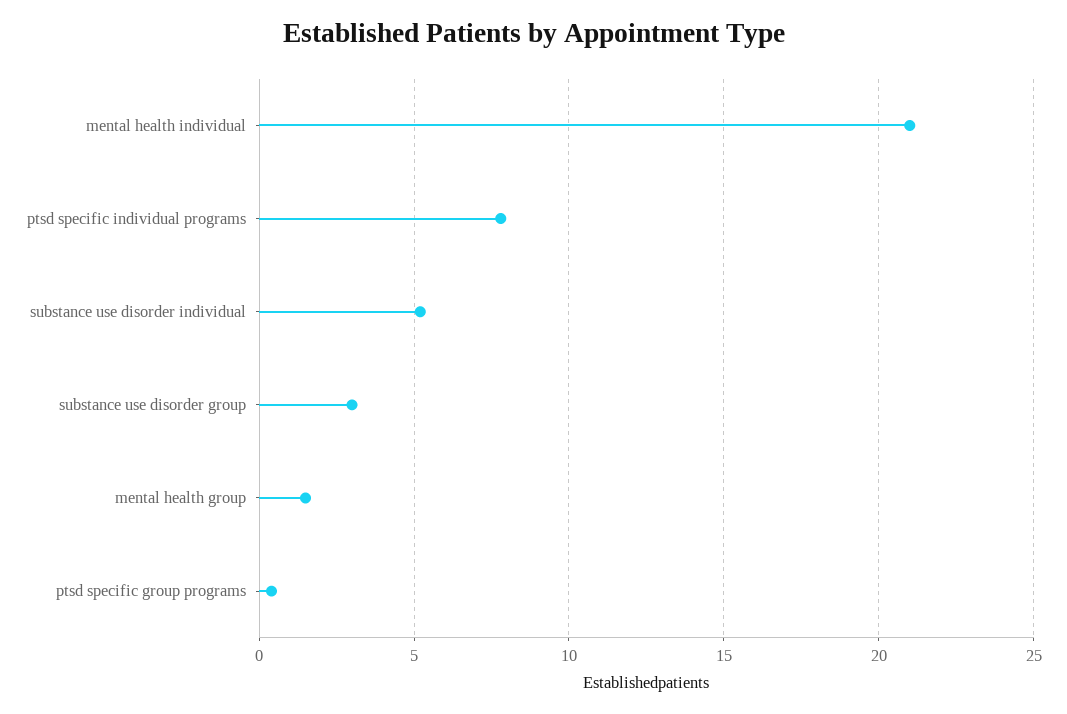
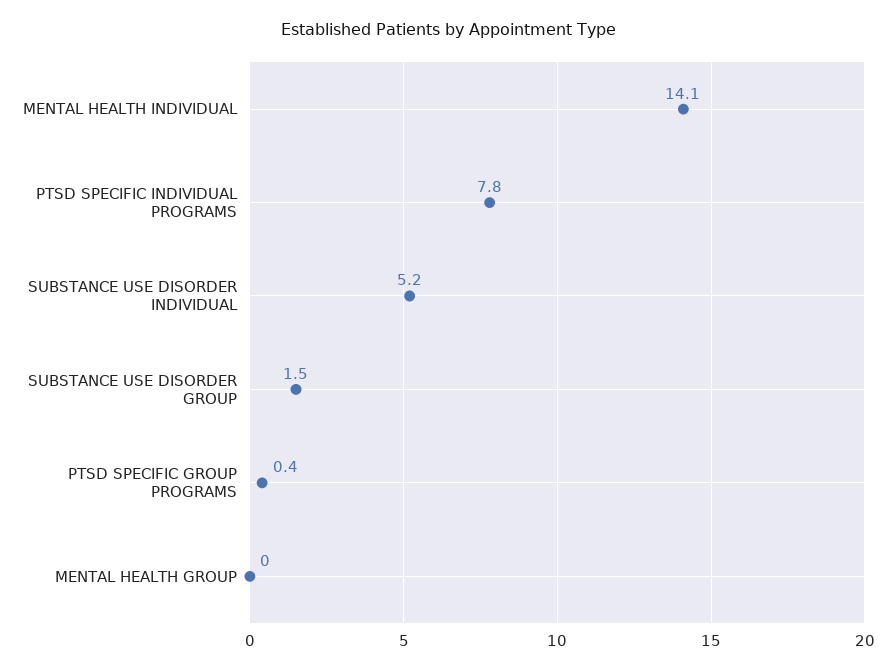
  {
-   "mental health individual": 21,
+   "mental health individual": 14.1,
    "ptsd specific individual programs": 7.8,
    "substance use disorder individual": 5.2,
-   "substance use disorder group": 3,
+   "substance use disorder group": 1.5,
-   "mental health group": 1.5,
+   "mental health group": 0,
    "ptsd specific group programs": 0.4
  }

